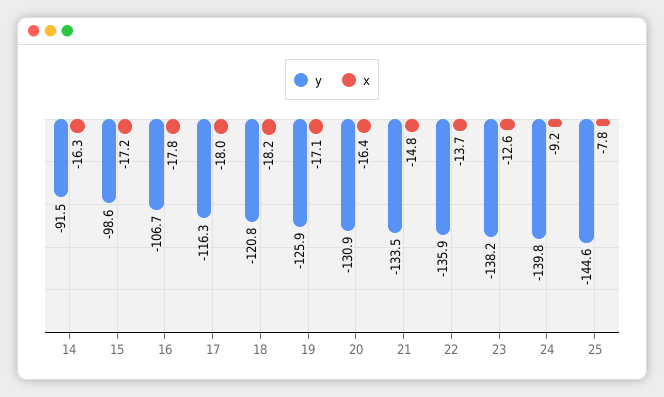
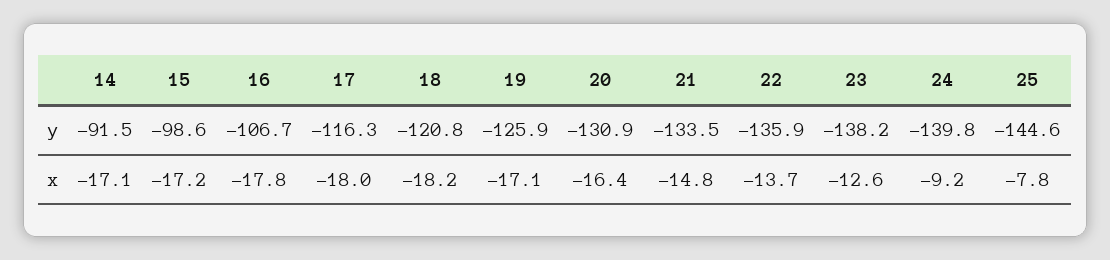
  {
    "y": {
      "14": -91.5,
      "15": -98.6,
      "16": -106.7,
      "17": -116.3,
      "18": -120.8,
      "19": -125.9,
      "20": -130.9,
      "21": -133.5,
      "22": -135.9,
      "23": -138.2,
      "24": -139.8,
      "25": -144.6
    },
    "x": {
-     "14": -16.3,
+     "14": -17.1,
      "15": -17.2,
      "16": -17.8,
      "17": -18,
      "18": -18.2,
      "19": -17.1,
      "20": -16.4,
      "21": -14.8,
      "22": -13.7,
      "23": -12.6,
      "24": -9.2,
      "25": -7.8
    }
  }

